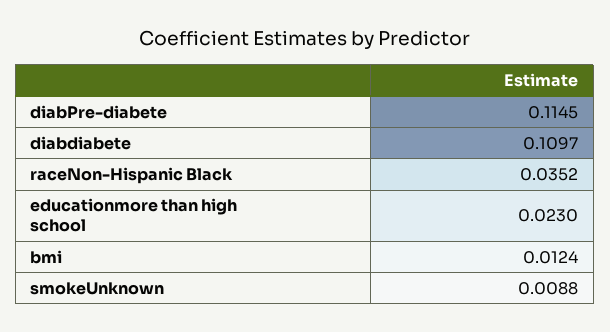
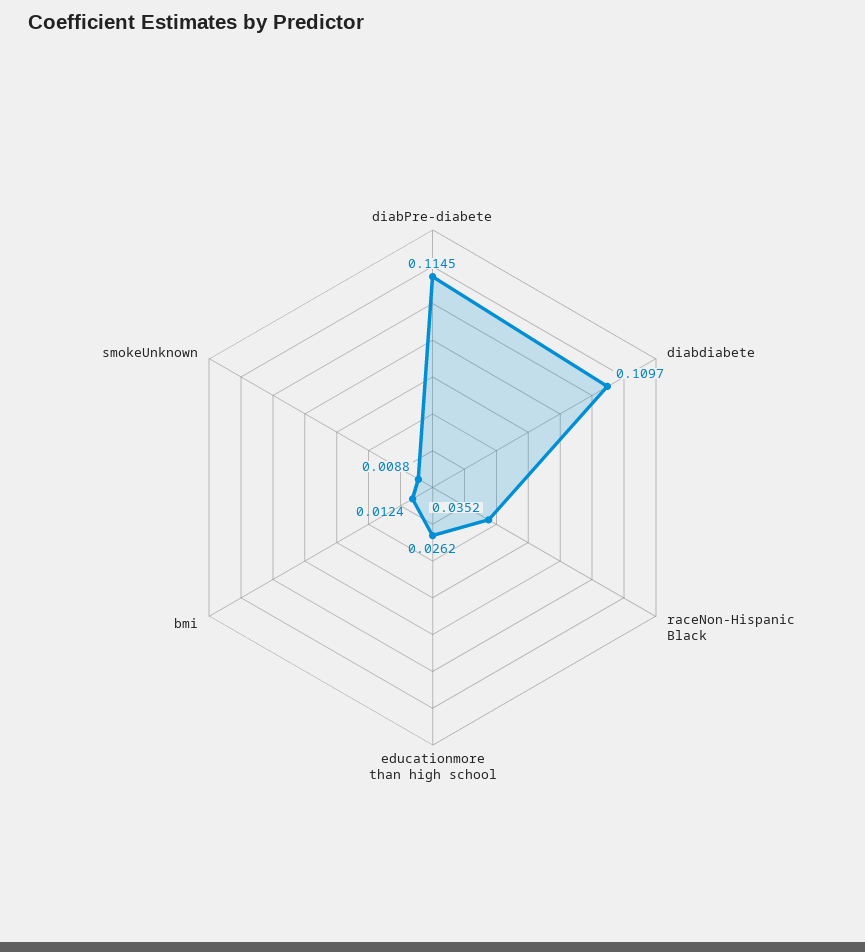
  {
    "diabPre-diabete": 0.1145,
    "diabdiabete": 0.1097,
    "raceNon-Hispanic Black": 0.0352,
-   "educationmore than high school": 0.023,
+   "educationmore than high school": 0.0262,
    "bmi": 0.0124,
    "smokeUnknown": 0.0088
  }

